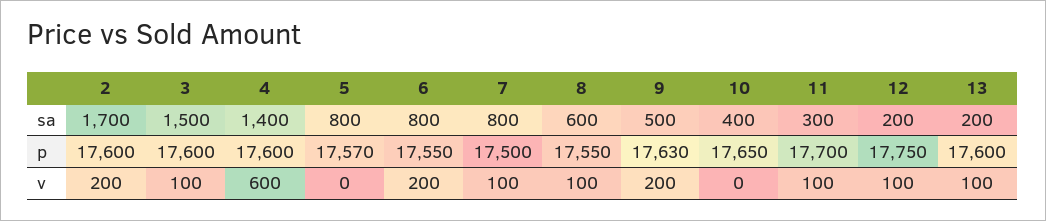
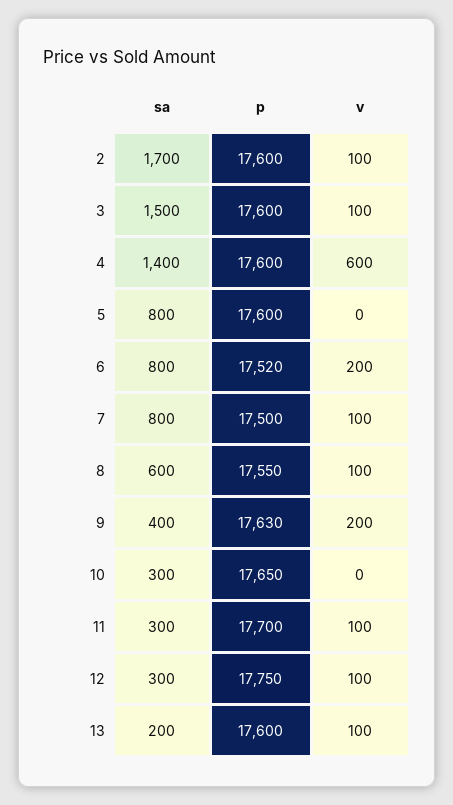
  {
    "2": {
      "sa": 1700,
      "p": 17600,
-     "v": 200
+     "v": 100
    },
    "3": {
      "sa": 1500,
      "p": 17600,
      "v": 100
    },
    "4": {
      "sa": 1400,
      "p": 17600,
      "v": 600
    },
    "5": {
      "sa": 800,
-     "p": 17570,
+     "p": 17600,
      "v": 0
    },
    "6": {
      "sa": 800,
-     "p": 17550,
+     "p": 17520,
      "v": 200
    },
    "7": {
      "sa": 800,
      "p": 17500,
      "v": 100
    },
    "8": {
      "sa": 600,
      "p": 17550,
      "v": 100
    },
    "9": {
-     "sa": 500,
+     "sa": 400,
      "p": 17630,
      "v": 200
    },
    "10": {
-     "sa": 400,
+     "sa": 300,
      "p": 17650,
      "v": 0
    },
    "11": {
      "sa": 300,
      "p": 17700,
      "v": 100
    },
    "12": {
-     "sa": 200,
+     "sa": 300,
      "p": 17750,
      "v": 100
    },
    "13": {
      "sa": 200,
      "p": 17600,
      "v": 100
    }
  }

